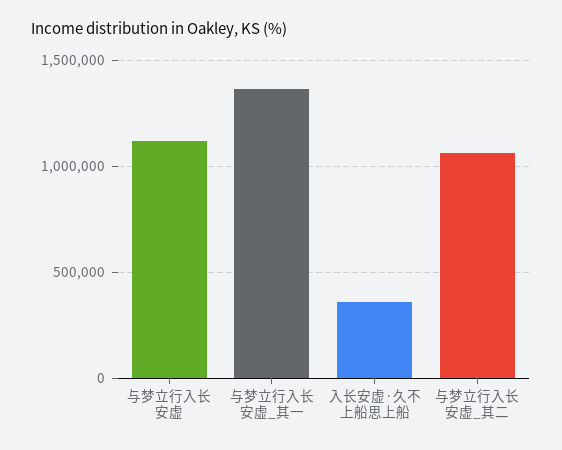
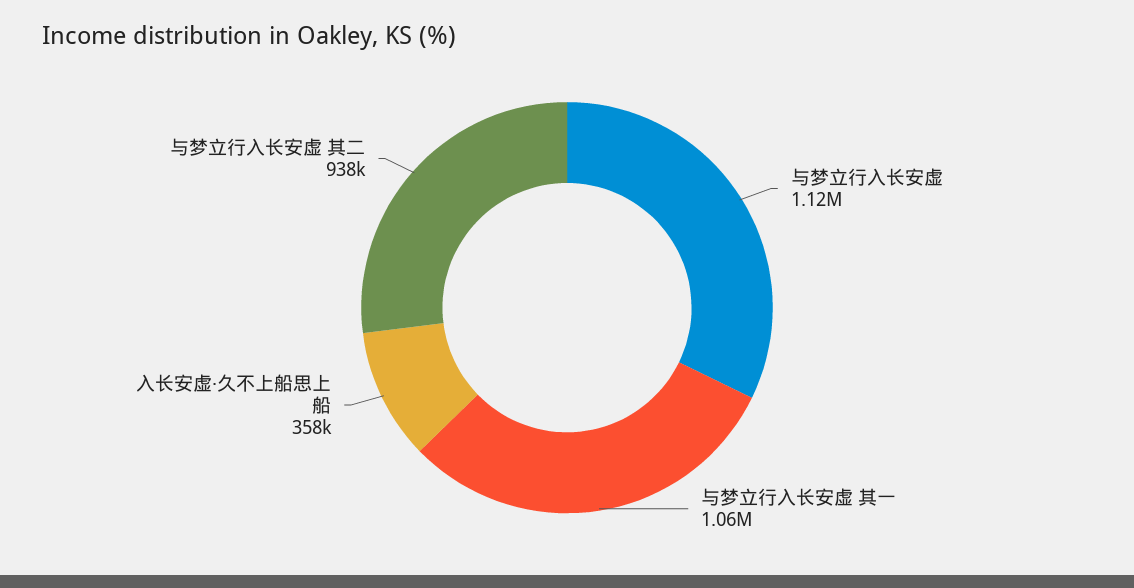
  {
    "与梦立行入长安虚": 1120000,
-   "与梦立行入长安虚_其一": 1350000,
+   "与梦立行入长安虚_其一": 1060000,
    "入长安虚·久不上船思上船": 358000,
-   "与梦立行入长安虚_其二": 1050000
+   "与梦立行入长安虚_其二": 938000
  }

